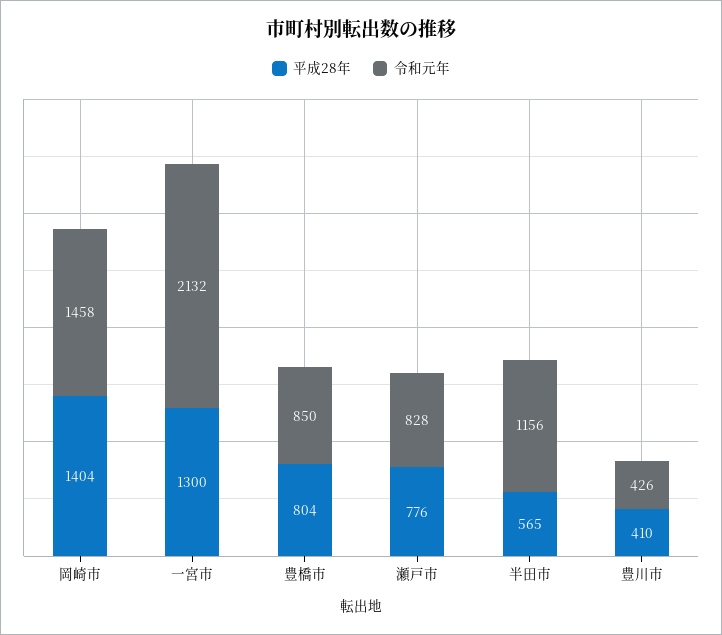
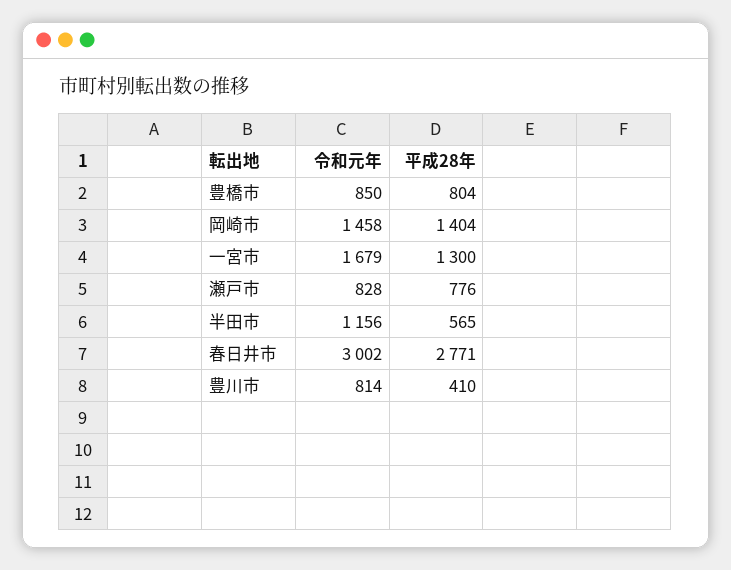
  {
    "平成28年": {
      "岡崎市": 1404,
      "一宮市": 1300,
      "豊橋市": 804,
      "瀬戸市": 776,
      "半田市": 565,
-     "豊川市": 410
+     "豊川市": 410,
+     "春日井市": 2771
    },
    "令和元年": {
      "岡崎市": 1458,
-     "一宮市": 2132,
+     "一宮市": 1679,
      "豊橋市": 850,
      "瀬戸市": 828,
      "半田市": 1156,
-     "豊川市": 426
+     "豊川市": 814,
+     "春日井市": 3002
    }
  }

